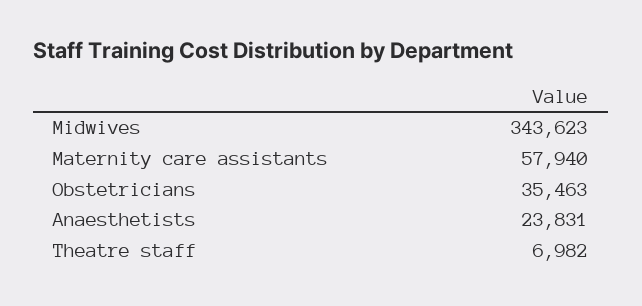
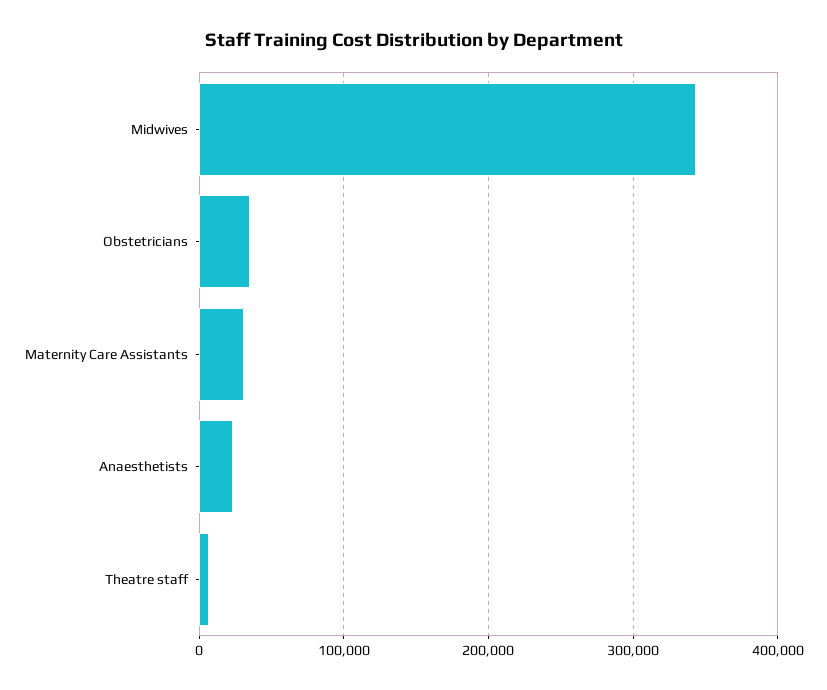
  {
    "Midwives": 343623,
-   "Maternity care assistants": 57940,
+   "Maternity care assistants": 30000,
    "Obstetricians": 35463,
    "Anaesthetists": 23831,
    "Theatre staff": 6982
  }

